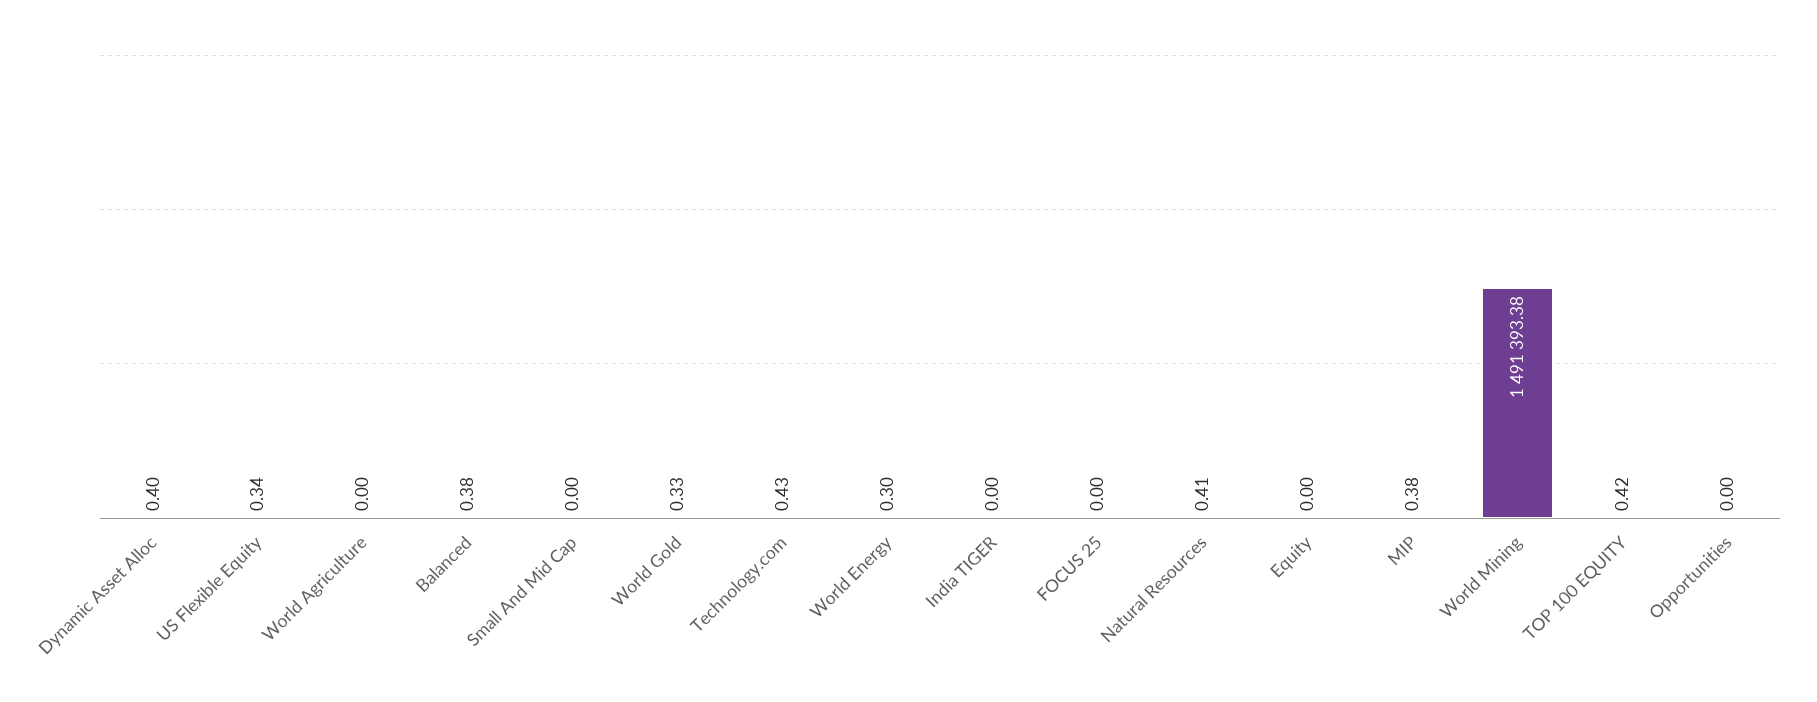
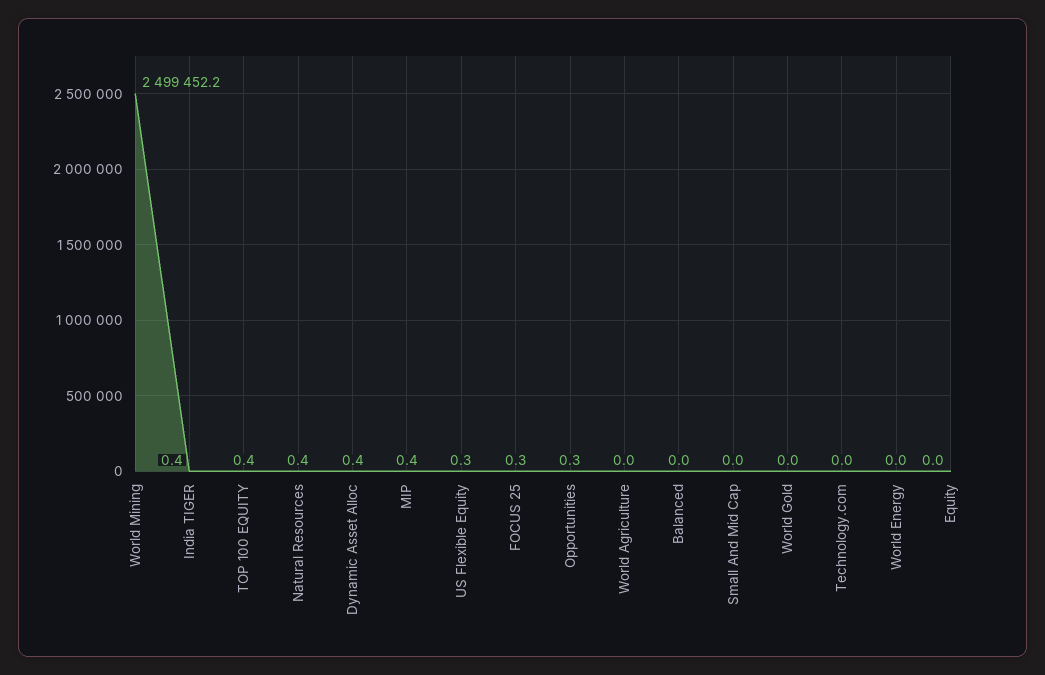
  {
    "Dynamic Asset Alloc": 0.4,
    "US Flexible Equity": 0.34,
    "World Agriculture": 0,
-   "Balanced": 0.38,
+   "Balanced": 0,
    "Small And Mid Cap": 0,
-   "World Gold": 0.33,
+   "World Gold": 0,
-   "Technology.com": 0.43,
+   "Technology.com": 0,
-   "World Energy": 0.3,
+   "World Energy": 0,
-   "India TIGER": 0,
+   "India TIGER": 0.4,
-   "FOCUS 25": 0,
+   "FOCUS 25": 0.3,
    "Natural Resources": 0.41,
    "Equity": 0,
    "MIP": 0.38,
-   "World Mining": 1491393.38,
+   "World Mining": 2499452.2,
    "TOP 100 EQUITY": 0.42,
-   "Opportunities": 0
+   "Opportunities": 0.3
  }

